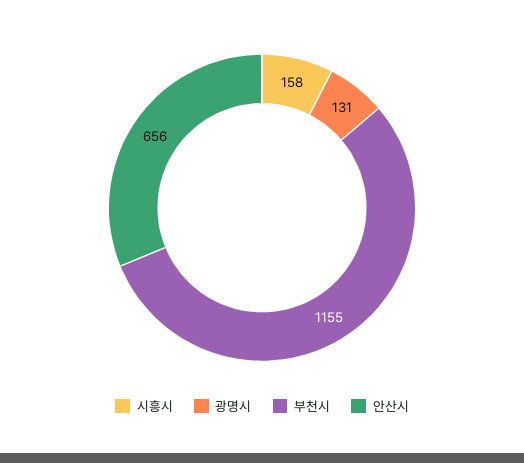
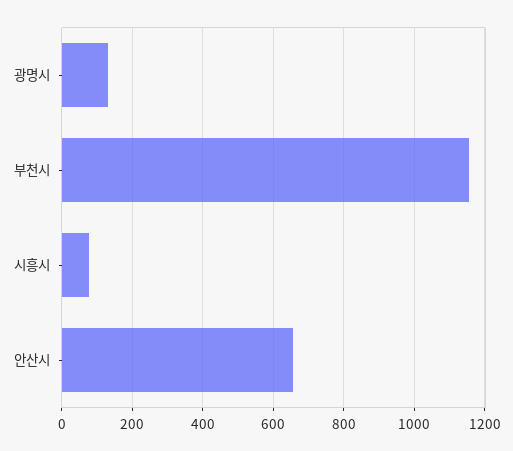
  {
-   "시흥시": 158,
+   "시흥시": 80,
    "광명시": 131,
    "부천시": 1155,
    "안산시": 656
  }

